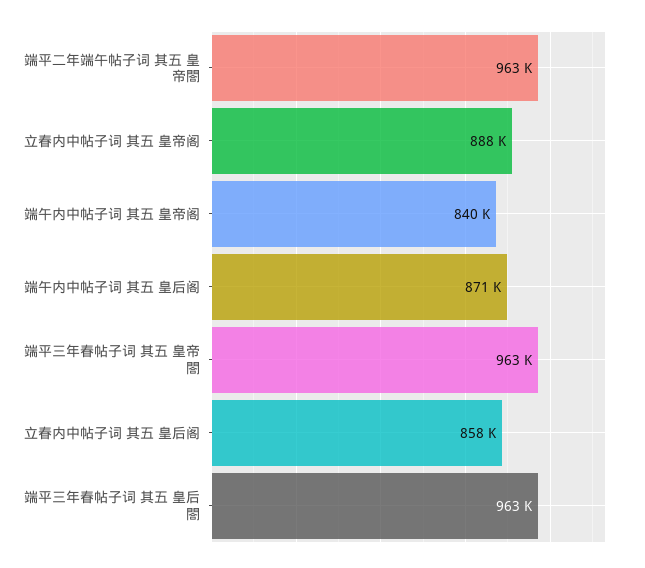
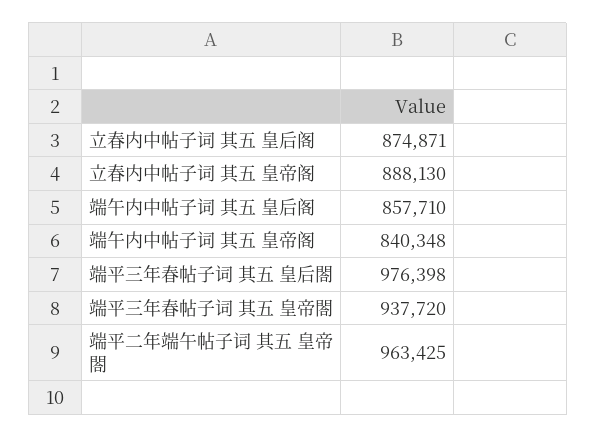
  {
    "端平二年端午帖子词 其五 皇帝閤": 963425,
    "立春内中帖子词 其五 皇帝阁": 888130,
    "端午内中帖子词 其五 皇帝阁": 840348,
-   "端午内中帖子词 其五 皇后阁": 871000,
+   "端午内中帖子词 其五 皇后阁": 857710,
-   "端平三年春帖子词 其五 皇帝閤": 963000,
+   "端平三年春帖子词 其五 皇帝閤": 937720,
-   "立春内中帖子词 其五 皇后阁": 858000,
+   "立春内中帖子词 其五 皇后阁": 874871,
-   "端平三年春帖子词 其五 皇后閤": 963000
+   "端平三年春帖子词 其五 皇后閤": 976398
  }

